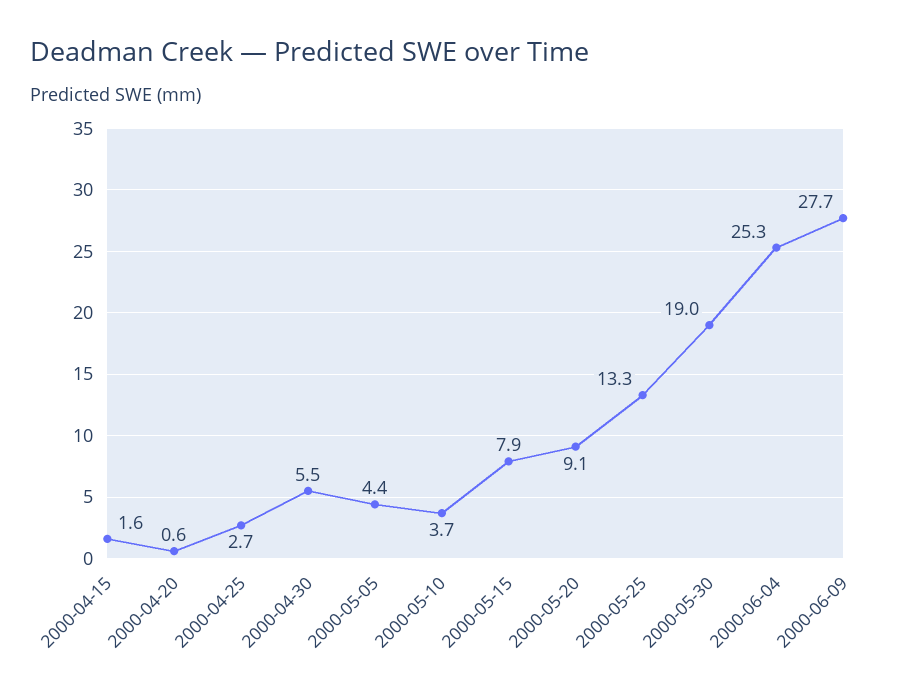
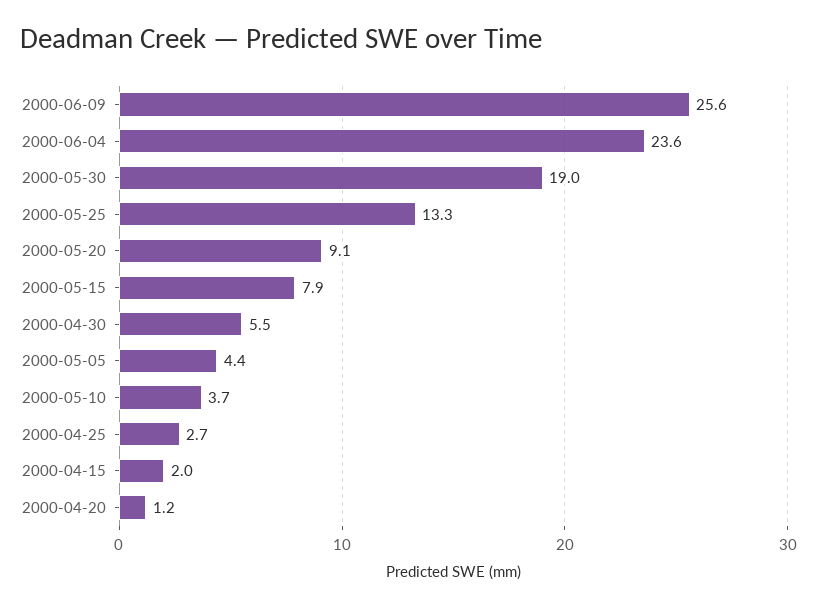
  {
-   "2000-04-15": 1.6,
+   "2000-04-15": 2,
-   "2000-04-20": 0.6,
+   "2000-04-20": 1.2,
    "2000-04-25": 2.7,
    "2000-04-30": 5.5,
    "2000-05-05": 4.4,
    "2000-05-10": 3.7,
    "2000-05-15": 7.9,
    "2000-05-20": 9.1,
    "2000-05-25": 13.3,
    "2000-05-30": 19,
-   "2000-06-04": 25.3,
+   "2000-06-04": 23.6,
-   "2000-06-09": 27.7
+   "2000-06-09": 25.6
  }

